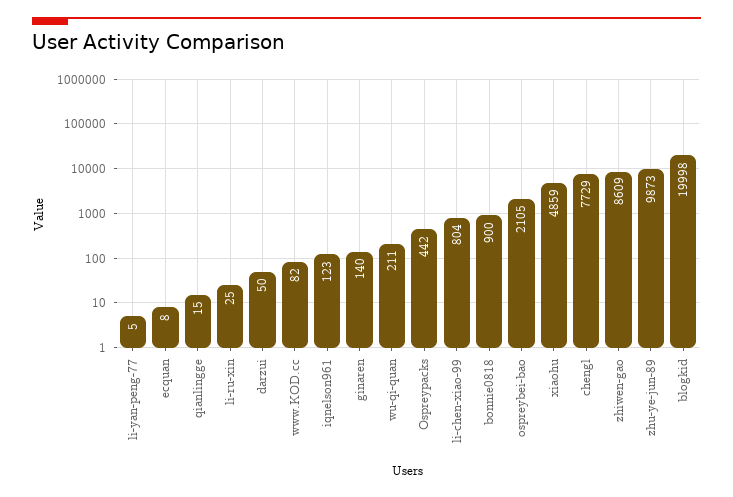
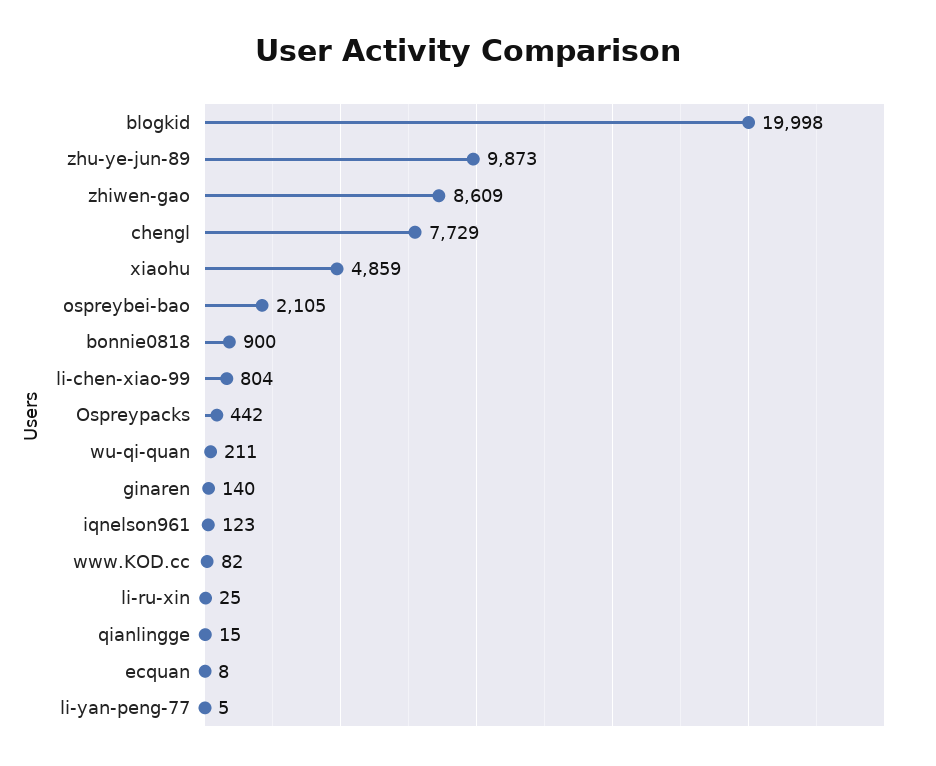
  {
    "li-yan-peng-77": 5,
    "ecquan": 8,
    "qianlingge": 15,
    "li-ru-xin": 25,
-   "darzui": 50,
    "www.KOD.cc": 82,
    "iqnelson961": 123,
    "ginaren": 140,
    "wu-qi-quan": 211,
    "Ospreypacks": 442,
    "li-chen-xiao-99": 804,
    "bonnie0818": 900,
    "ospreybei-bao": 2105,
    "xiaohu": 4859,
    "chengl": 7729,
    "zhiwen-gao": 8609,
    "zhu-ye-jun-89": 9873,
    "blogkid": 19998
  }

